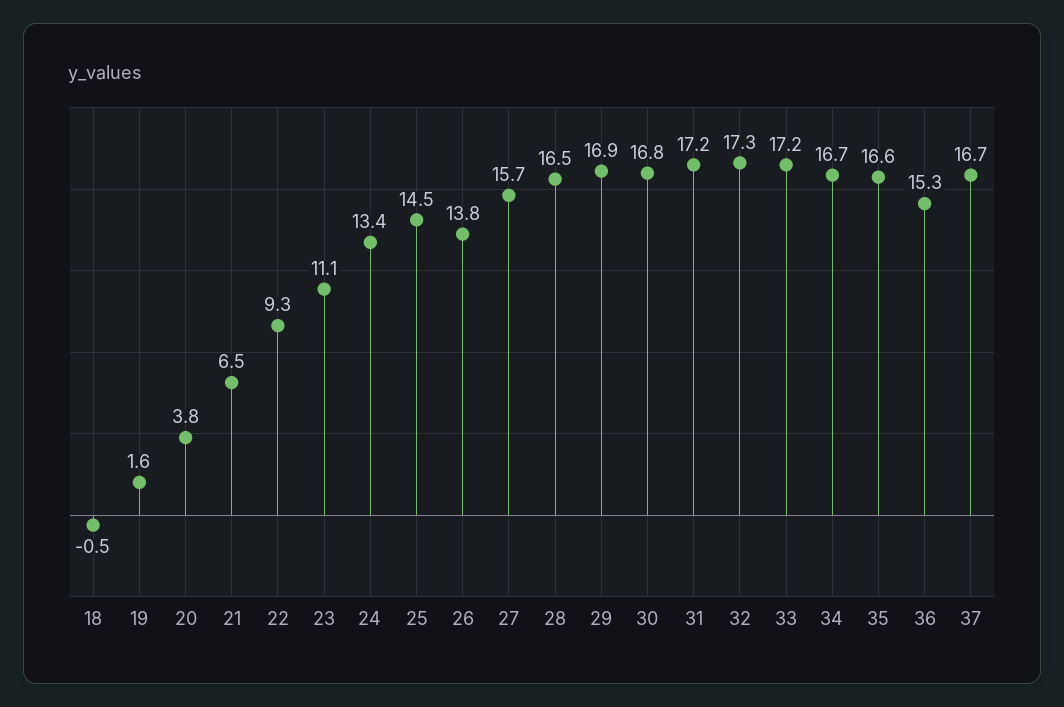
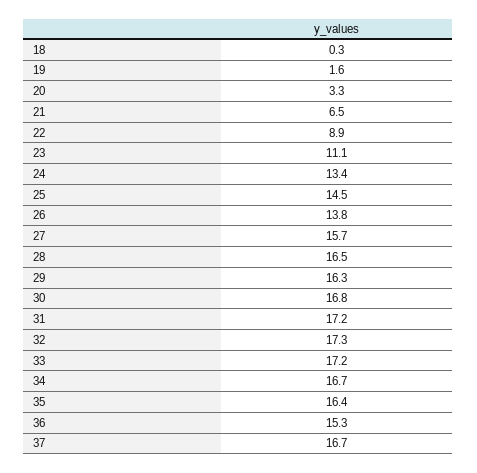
  {
-   "18": -0.5,
+   "18": 0.3,
    "19": 1.6,
-   "20": 3.8,
+   "20": 3.3,
    "21": 6.5,
-   "22": 9.3,
+   "22": 8.9,
    "23": 11.1,
    "24": 13.4,
    "25": 14.5,
    "26": 13.8,
    "27": 15.7,
    "28": 16.5,
-   "29": 16.9,
+   "29": 16.3,
    "30": 16.8,
    "31": 17.2,
    "32": 17.3,
    "33": 17.2,
    "34": 16.7,
-   "35": 16.6,
+   "35": 16.4,
    "36": 15.3,
    "37": 16.7
  }

